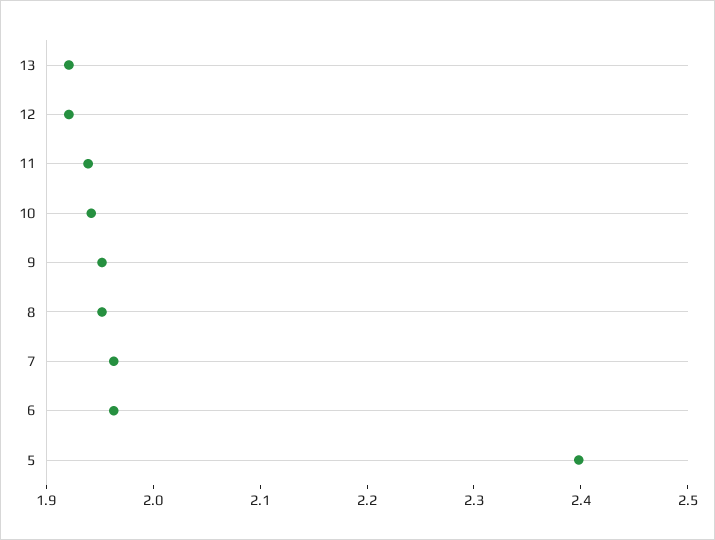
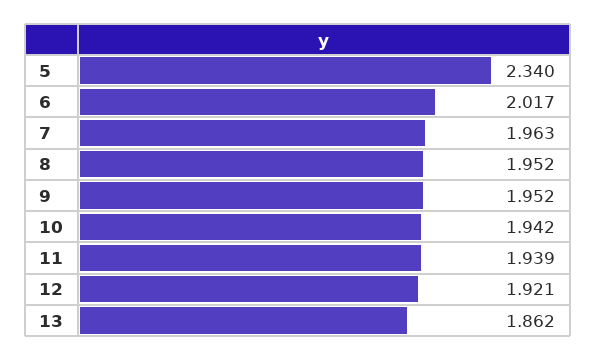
  {
-   "13": 1.92,
+   "13": 1.862,
    "12": 1.921,
    "11": 1.939,
    "10": 1.942,
    "9": 1.952,
    "8": 1.952,
    "7": 1.963,
-   "6": 1.96,
+   "6": 2.017,
-   "5": 2.4
+   "5": 2.34
  }

